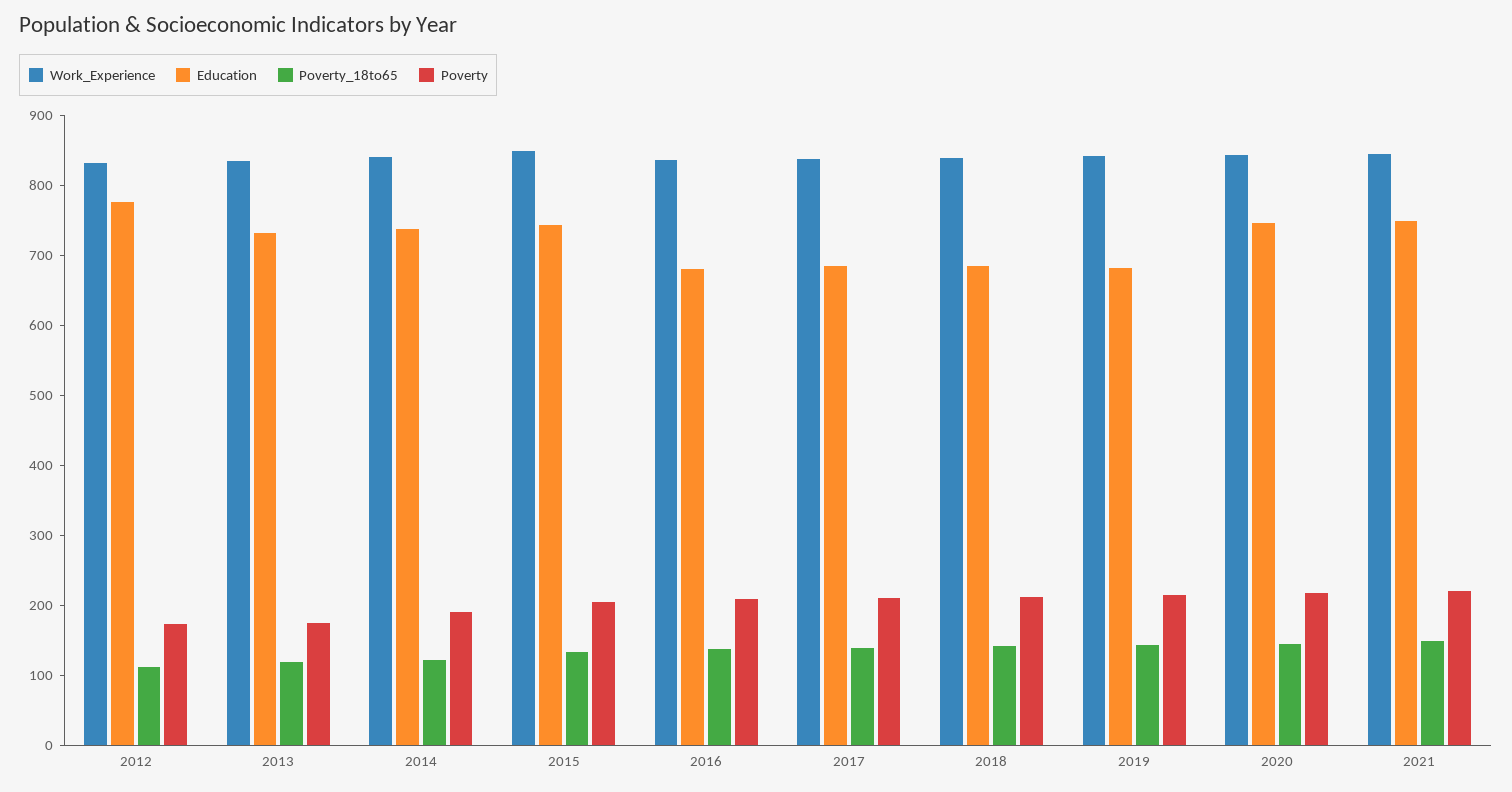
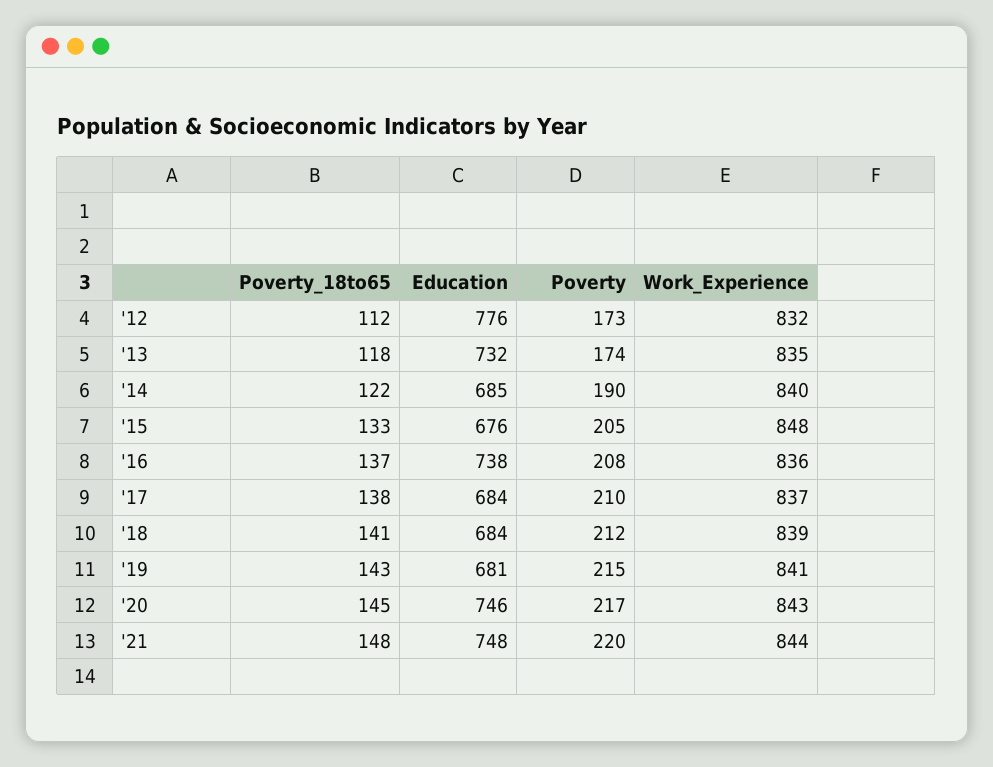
  {
    "Work_Experience": {
      "2012": 832,
      "2013": 835,
      "2014": 840,
      "2015": 848,
      "2016": 836,
      "2017": 837,
      "2018": 839,
      "2019": 841,
      "2020": 843,
      "2021": 844
    },
    "Education": {
      "2012": 776,
      "2013": 732,
-     "2014": 740,
+     "2014": 685,
-     "2015": 740,
+     "2015": 676,
-     "2016": 680,
+     "2016": 738,
      "2017": 684,
      "2018": 684,
      "2019": 681,
      "2020": 746,
      "2021": 748
    },
    "Poverty_18to65": {
      "2012": 112,
      "2013": 118,
      "2014": 122,
      "2015": 133,
      "2016": 137,
      "2017": 138,
      "2018": 141,
      "2019": 143,
      "2020": 145,
      "2021": 148
    },
    "Poverty": {
      "2012": 173,
      "2013": 174,
      "2014": 190,
      "2015": 205,
      "2016": 208,
      "2017": 210,
      "2018": 212,
      "2019": 215,
      "2020": 217,
      "2021": 220
    }
  }

